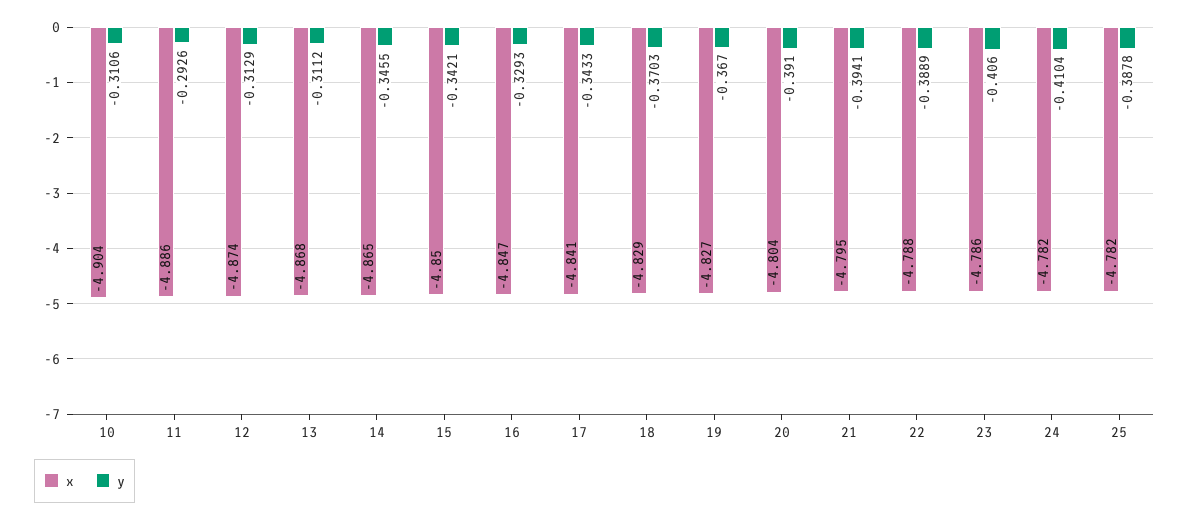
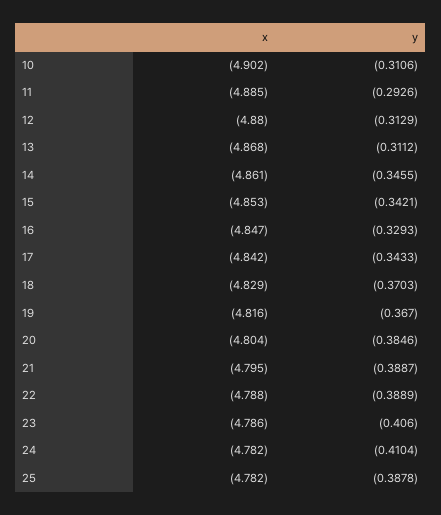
  {
    "x": {
-     "10": -4.904,
+     "10": -4.902,
-     "11": -4.886,
+     "11": -4.885,
-     "12": -4.874,
+     "12": -4.88,
      "13": -4.868,
-     "14": -4.865,
+     "14": -4.861,
-     "15": -4.85,
+     "15": -4.853,
      "16": -4.847,
-     "17": -4.841,
+     "17": -4.842,
      "18": -4.829,
-     "19": -4.827,
+     "19": -4.816,
      "20": -4.804,
      "21": -4.795,
      "22": -4.788,
      "23": -4.786,
      "24": -4.782,
      "25": -4.782
    },
    "y": {
      "10": -0.3106,
      "11": -0.2926,
      "12": -0.3129,
      "13": -0.3112,
      "14": -0.3455,
      "15": -0.3421,
      "16": -0.3293,
      "17": -0.3433,
      "18": -0.3703,
      "19": -0.367,
-     "20": -0.391,
+     "20": -0.3846,
-     "21": -0.3941,
+     "21": -0.3887,
      "22": -0.3889,
      "23": -0.406,
      "24": -0.4104,
      "25": -0.3878
    }
  }

